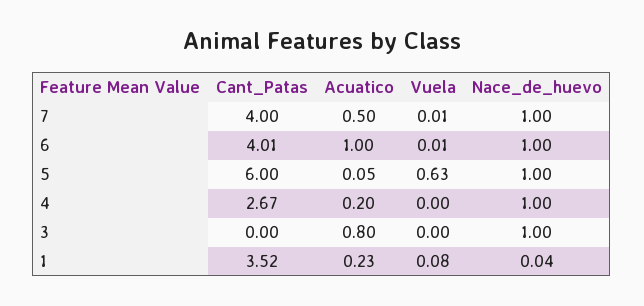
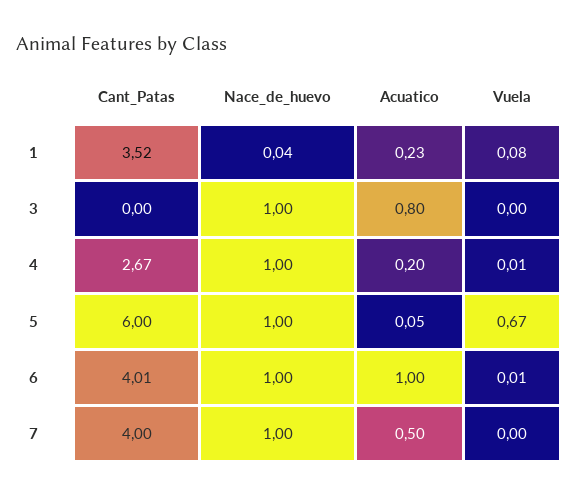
  {
    "Cant_Patas": {
      "7": 4,
      "6": 4.01,
      "5": 6,
      "4": 2.67,
      "3": 0,
      "1": 3.52
    },
    "Acuatico": {
      "7": 0.5,
      "6": 1,
      "5": 0.05,
      "4": 0.2,
      "3": 0.8,
      "1": 0.23
    },
    "Vuela": {
-     "7": 0.01,
+     "7": 0,
      "6": 0.01,
-     "5": 0.63,
+     "5": 0.67,
-     "4": 0,
+     "4": 0.01,
      "3": 0,
      "1": 0.08
    },
    "Nace_de_huevo": {
      "7": 1,
      "6": 1,
      "5": 1,
      "4": 1,
      "3": 1,
      "1": 0.04
    }
  }

